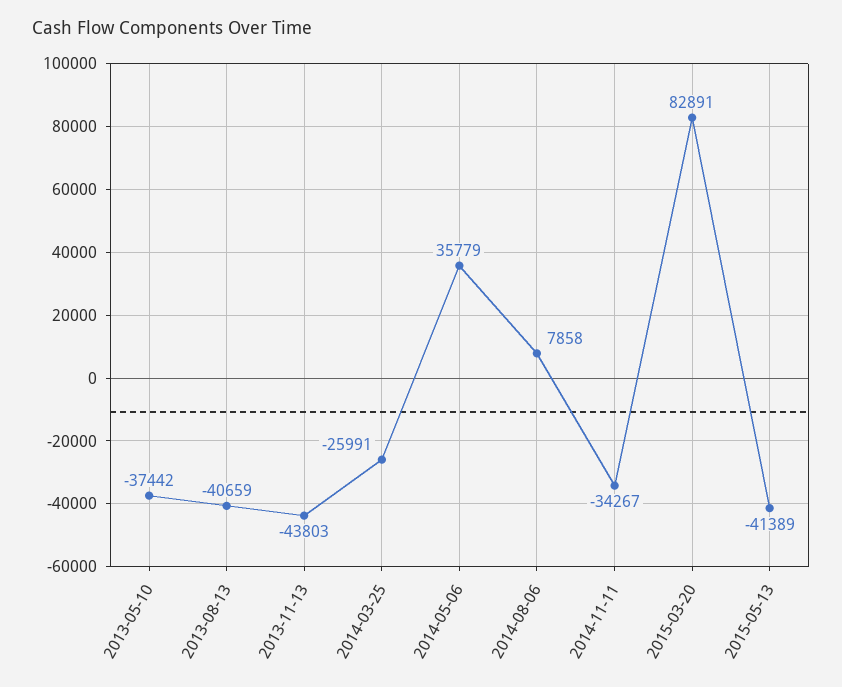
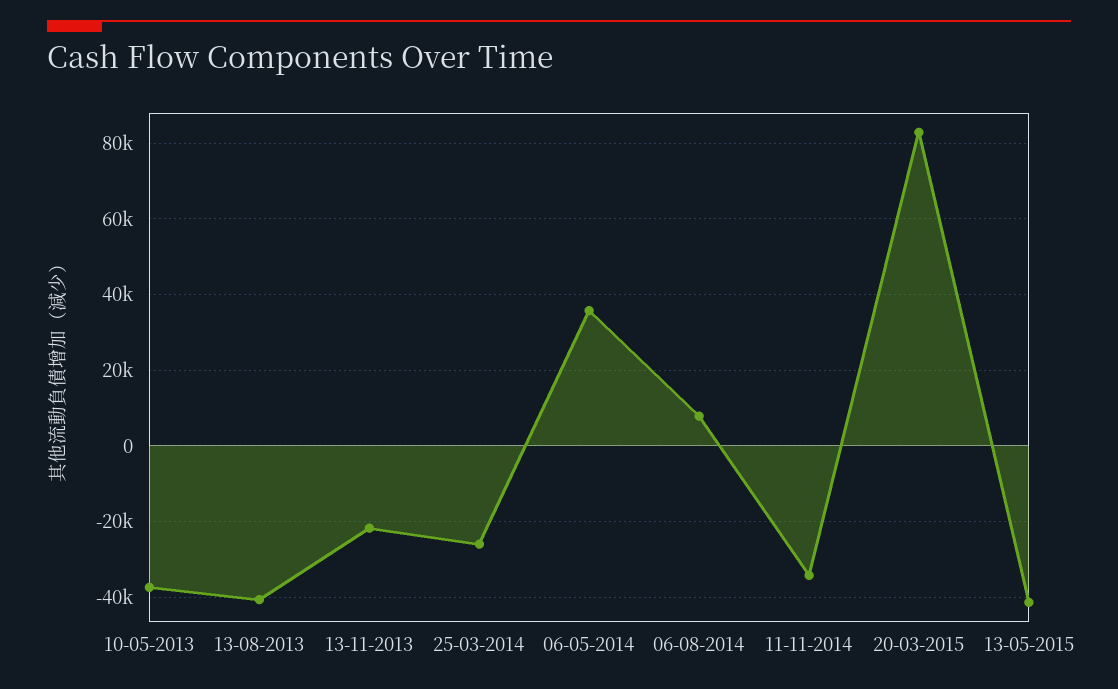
  {
    "2013-05-10": -37442,
    "2013-08-13": -40659,
-   "2013-11-13": -43803,
+   "2013-11-13": -22000,
    "2014-03-25": -25991,
    "2014-05-06": 35779,
    "2014-08-06": 7858,
    "2014-11-11": -34267,
    "2015-03-20": 82891,
    "2015-05-13": -41389
  }

